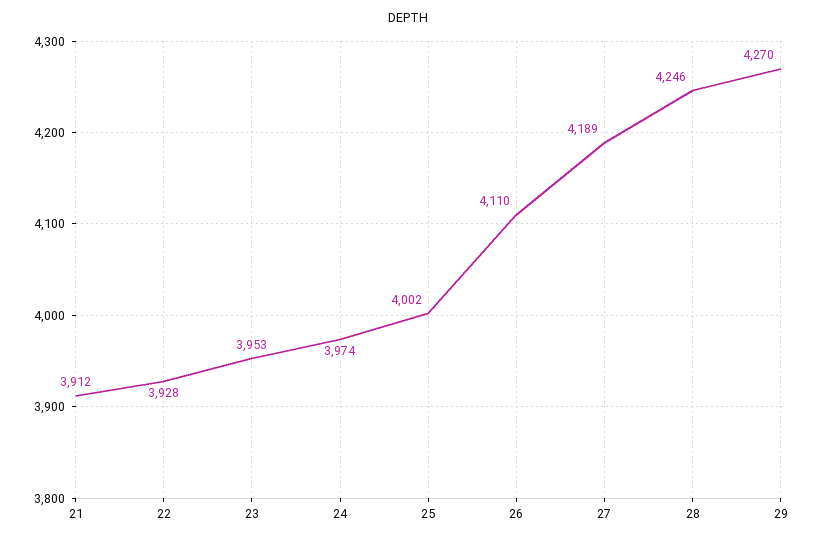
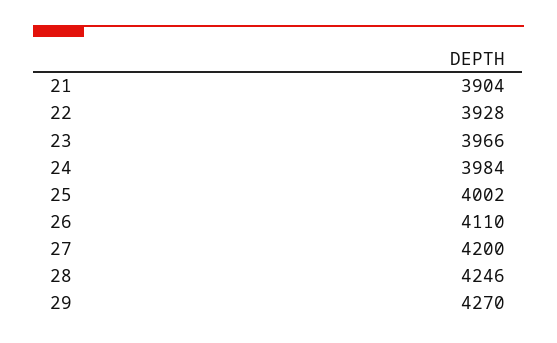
  {
-   "21": 3912,
+   "21": 3904,
    "22": 3928,
-   "23": 3953,
+   "23": 3966,
-   "24": 3974,
+   "24": 3984,
    "25": 4002,
    "26": 4110,
-   "27": 4189,
+   "27": 4200,
    "28": 4246,
    "29": 4270
  }

